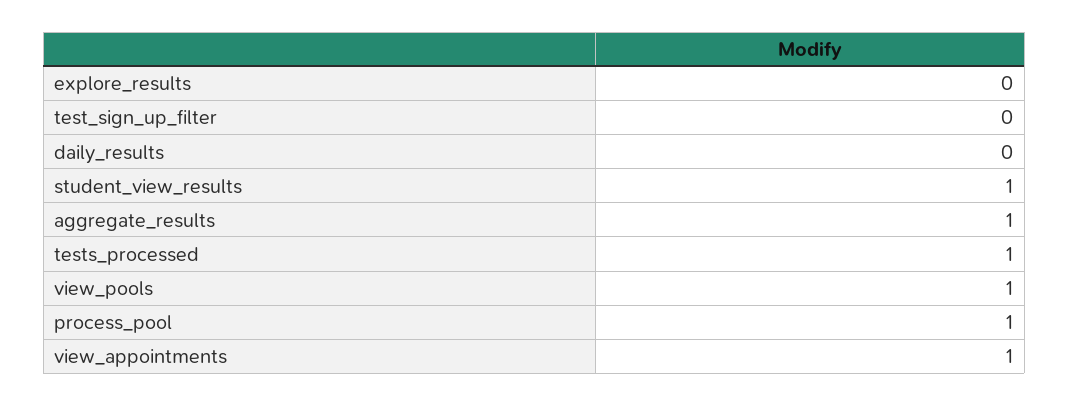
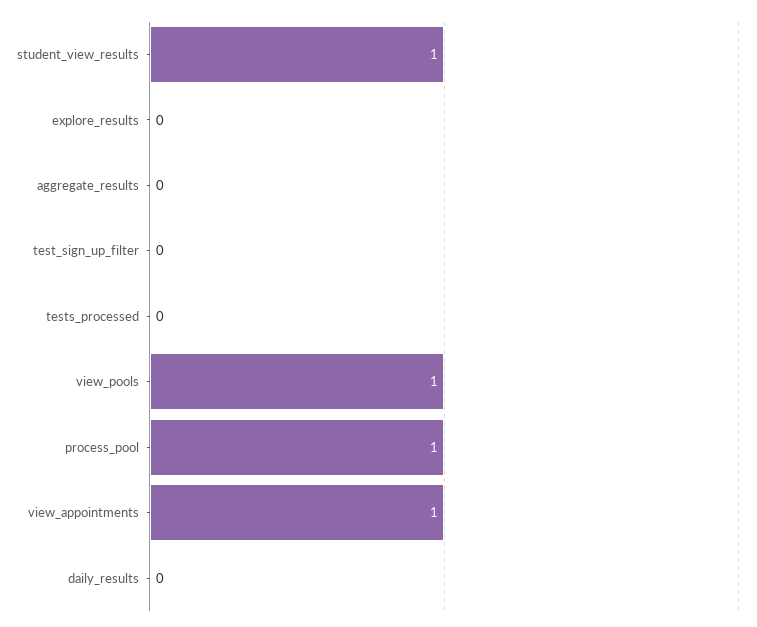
  {
    "explore_results": 0,
    "test_sign_up_filter": 0,
    "daily_results": 0,
    "student_view_results": 1,
-   "aggregate_results": 1,
+   "aggregate_results": 0,
-   "tests_processed": 1,
+   "tests_processed": 0,
    "view_pools": 1,
    "process_pool": 1,
    "view_appointments": 1
  }

